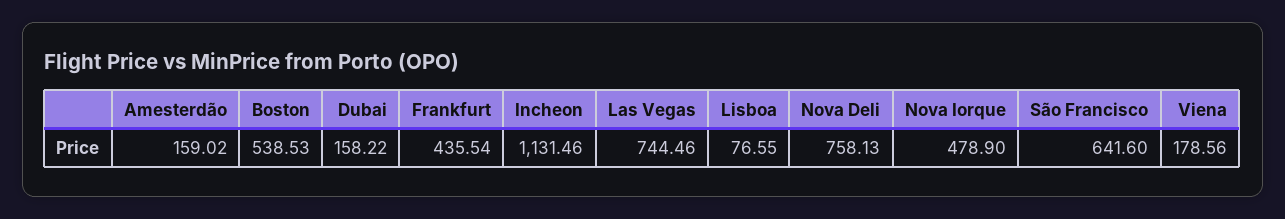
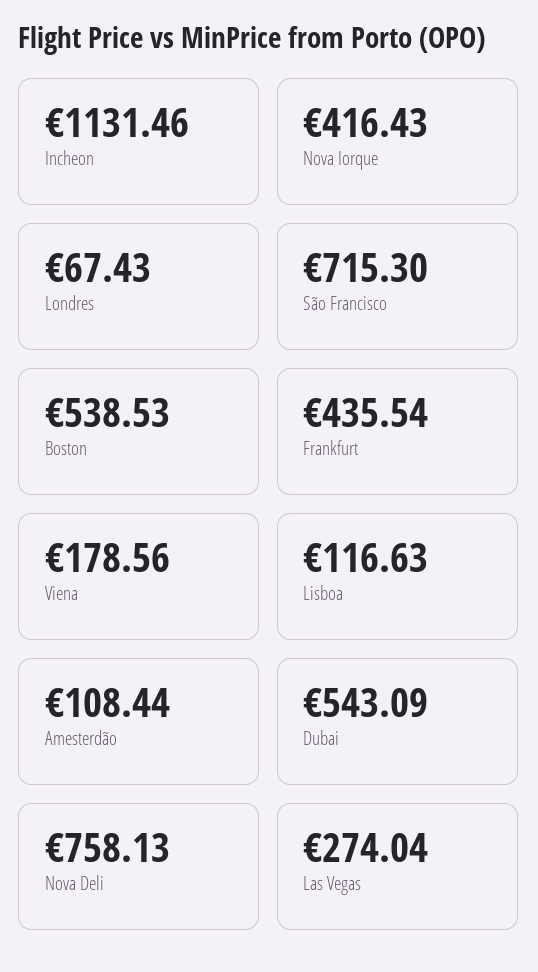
  {
-   "Amesterdão": 159.02,
+   "Amesterdão": 108.44,
    "Boston": 538.53,
-   "Dubai": 158.22,
+   "Dubai": 543.09,
    "Frankfurt": 435.54,
    "Incheon": 1131.46,
-   "Las Vegas": 744.46,
+   "Las Vegas": 274.04,
-   "Lisboa": 76.55,
+   "Lisboa": 116.63,
    "Nova Deli": 758.13,
-   "Nova Iorque": 478.9,
+   "Nova Iorque": 416.43,
-   "São Francisco": 641.6,
+   "São Francisco": 715.3,
-   "Viena": 178.56
+   "Viena": 178.56,
+   "Londres": 67.43
  }

